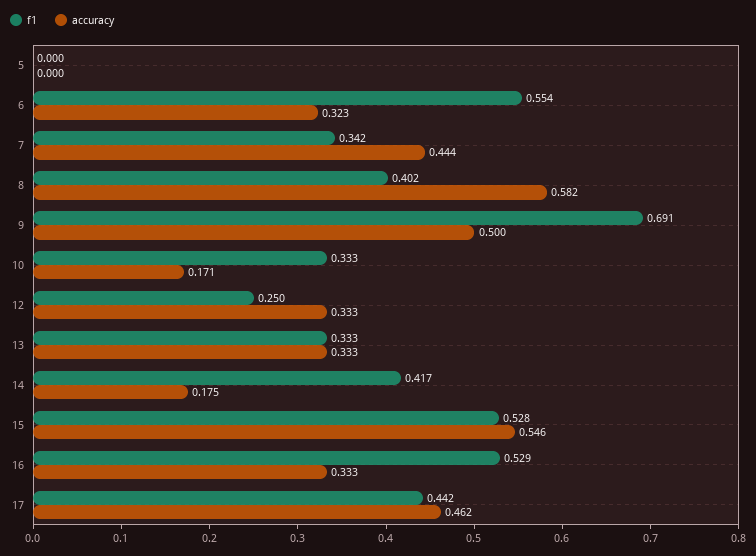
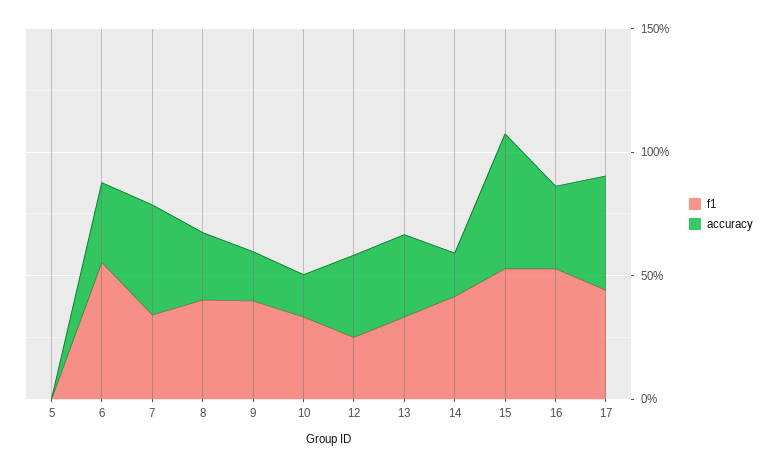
  {
    "f1": {
      "5": 0,
      "6": 0.554,
      "7": 0.342,
      "8": 0.402,
-     "9": 0.691,
+     "9": 0.4,
      "10": 0.333,
      "12": 0.25,
      "13": 0.333,
      "14": 0.417,
      "15": 0.528,
      "16": 0.529,
      "17": 0.442
    },
    "accuracy": {
      "5": 0,
      "6": 0.323,
      "7": 0.444,
-     "8": 0.582,
+     "8": 0.3,
-     "9": 0.5,
+     "9": 0.2,
      "10": 0.171,
      "12": 0.333,
      "13": 0.333,
      "14": 0.175,
      "15": 0.546,
      "16": 0.333,
      "17": 0.462
    }
  }

